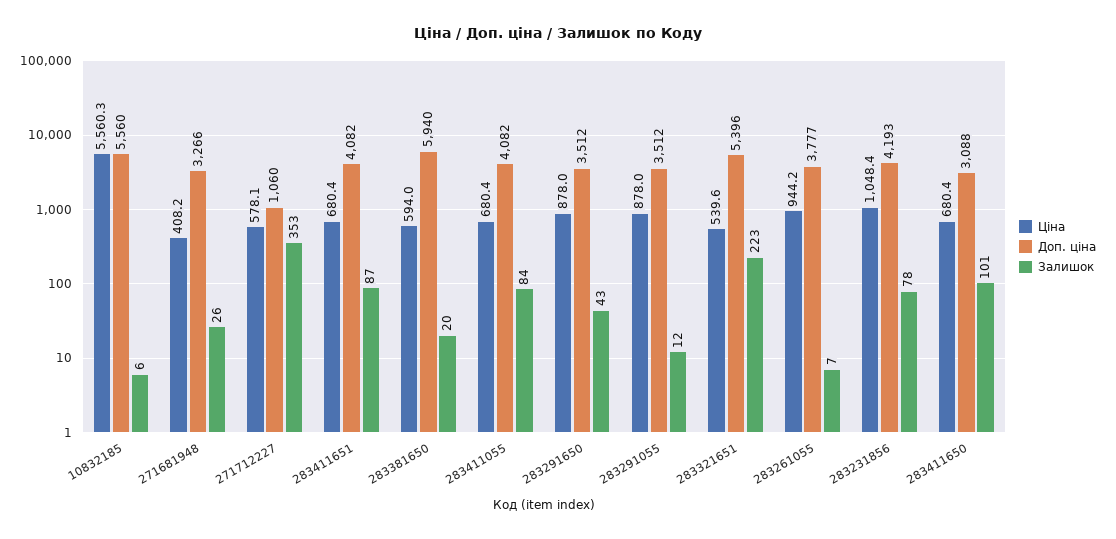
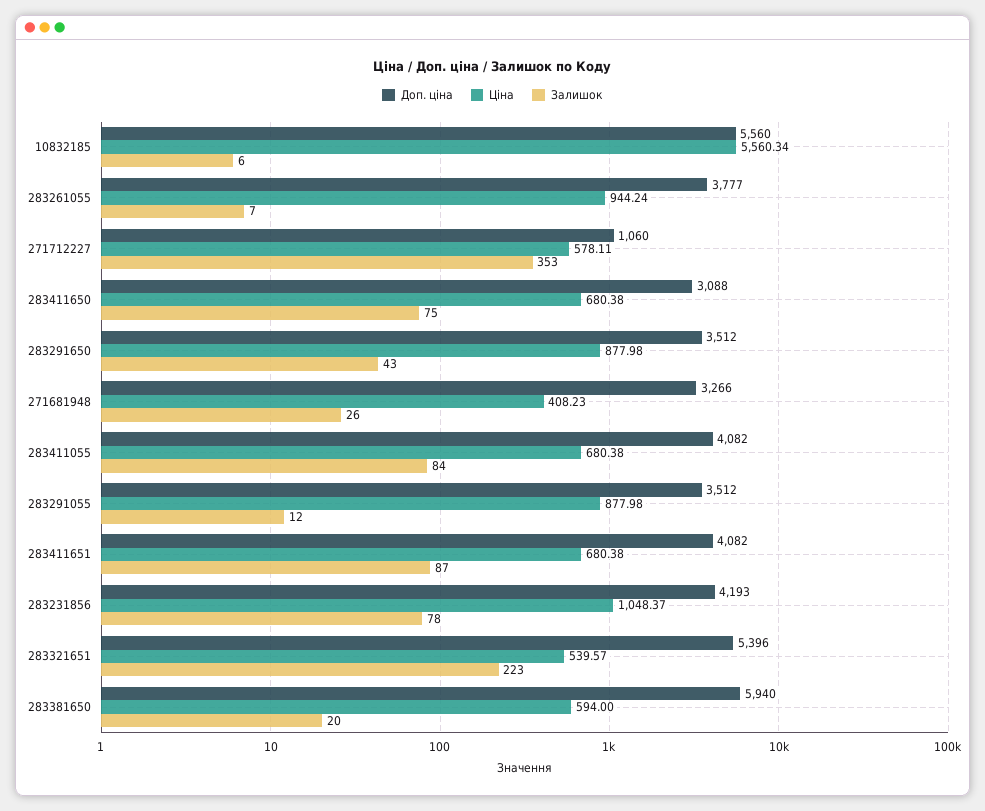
  {
    "Ціна": {
      "10832185": 5560.34,
      "271681948": 408.23,
      "271712227": 578.11,
      "283411651": 680.38,
      "283381650": 594,
      "283411055": 680.38,
      "283291650": 877.98,
      "283291055": 877.98,
      "283321651": 539.57,
      "283261055": 944.24,
      "283231856": 1048.37,
      "283411650": 680.38
    },
    "Доп. ціна": {
      "10832185": 5560,
      "271681948": 3266,
      "271712227": 1060,
      "283411651": 4082,
      "283381650": 5940,
      "283411055": 4082,
      "283291650": 3512,
      "283291055": 3512,
      "283321651": 5396,
      "283261055": 3777,
      "283231856": 4193,
      "283411650": 3088
    },
    "Залишок": {
      "10832185": 6,
      "271681948": 26,
      "271712227": 353,
      "283411651": 87,
      "283381650": 20,
      "283411055": 84,
      "283291650": 43,
      "283291055": 12,
      "283321651": 223,
      "283261055": 7,
      "283231856": 78,
-     "283411650": 101
+     "283411650": 75
    }
  }

